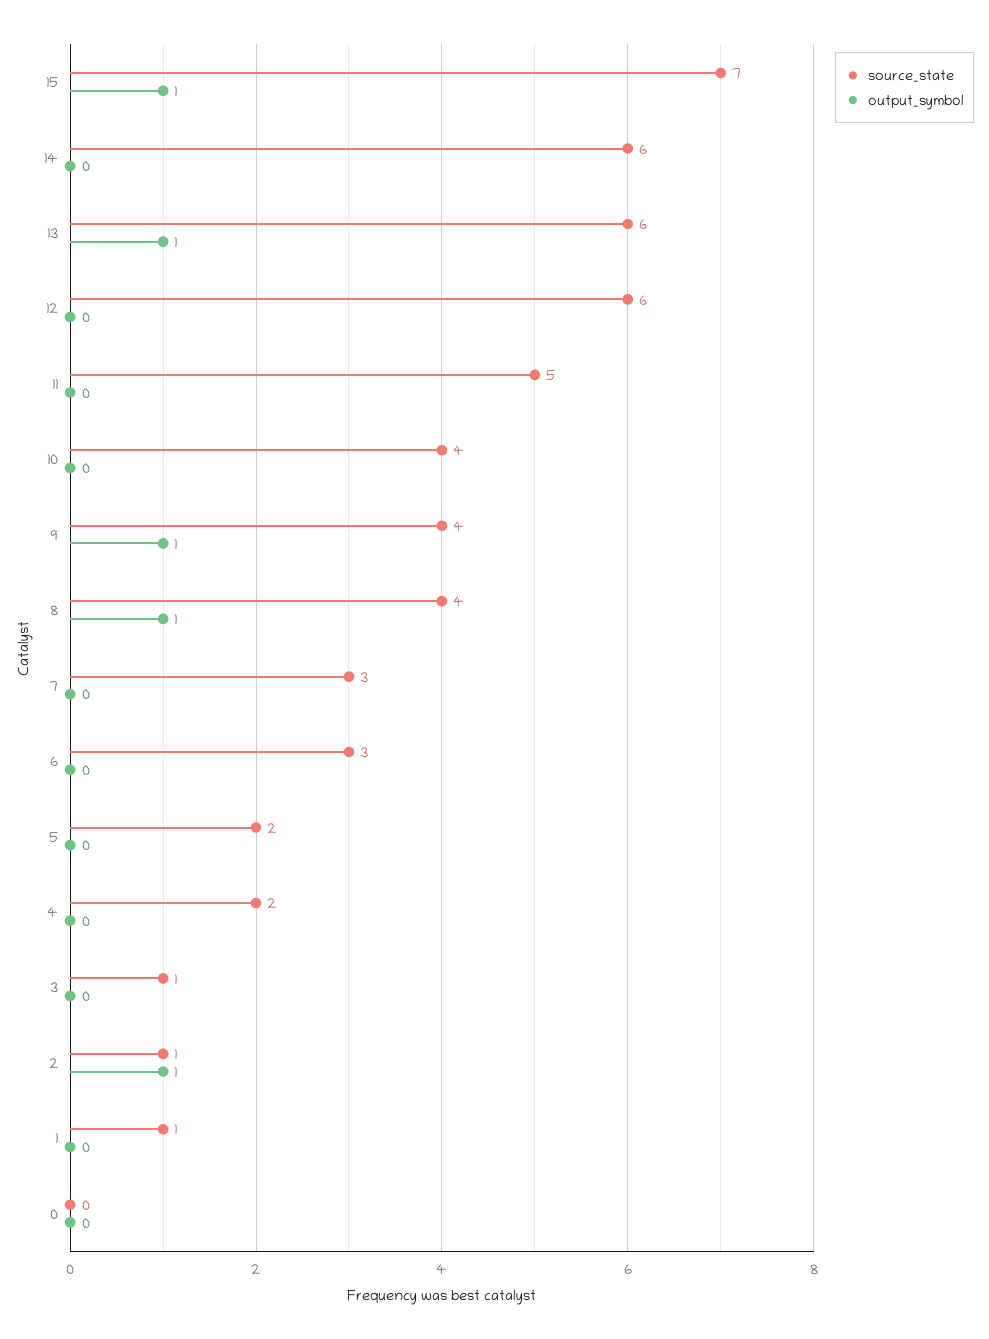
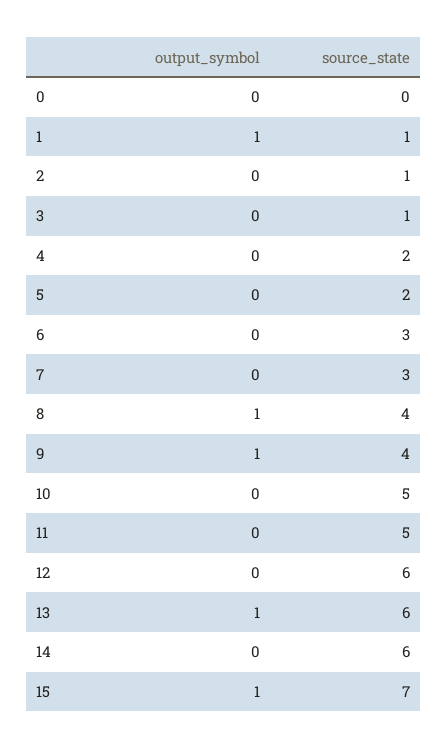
  {
    "source_state": {
      "15": 7,
      "14": 6,
      "13": 6,
      "12": 6,
      "11": 5,
-     "10": 4,
+     "10": 5,
      "9": 4,
      "8": 4,
      "7": 3,
      "6": 3,
      "5": 2,
      "4": 2,
      "3": 1,
      "2": 1,
      "1": 1,
      "0": 0
    },
    "output_symbol": {
      "15": 1,
      "14": 0,
      "13": 1,
      "12": 0,
      "11": 0,
      "10": 0,
      "9": 1,
      "8": 1,
      "7": 0,
      "6": 0,
      "5": 0,
      "4": 0,
      "3": 0,
-     "2": 1,
+     "2": 0,
-     "1": 0,
+     "1": 1,
      "0": 0
    }
  }

